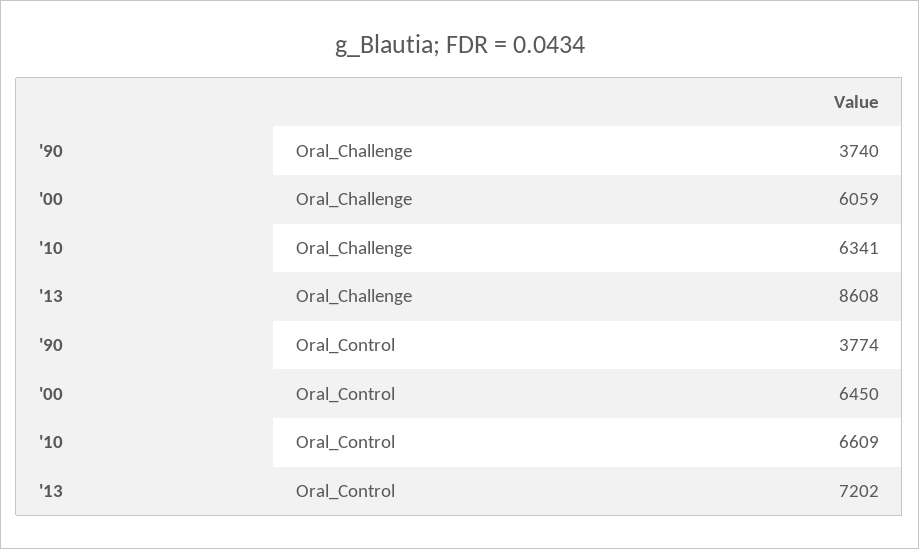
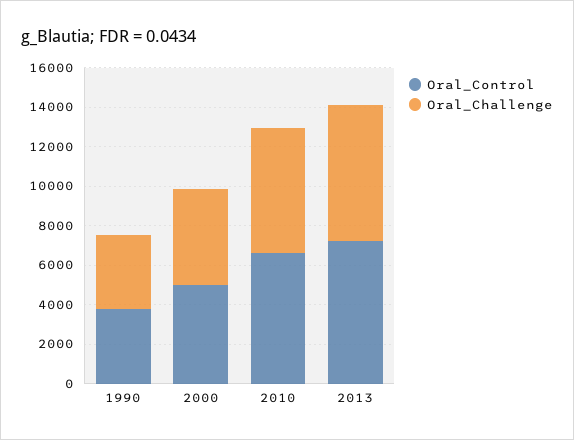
  {
    "Oral_Challenge": {
      "'90": 3740,
-     "'00": 6059,
+     "'00": 5000,
      "'10": 6341,
-     "'13": 8608
+     "'13": 7000
    },
    "Oral_Control": {
      "'90": 3774,
-     "'00": 6450,
+     "'00": 5000,
      "'10": 6609,
      "'13": 7202
    }
  }

